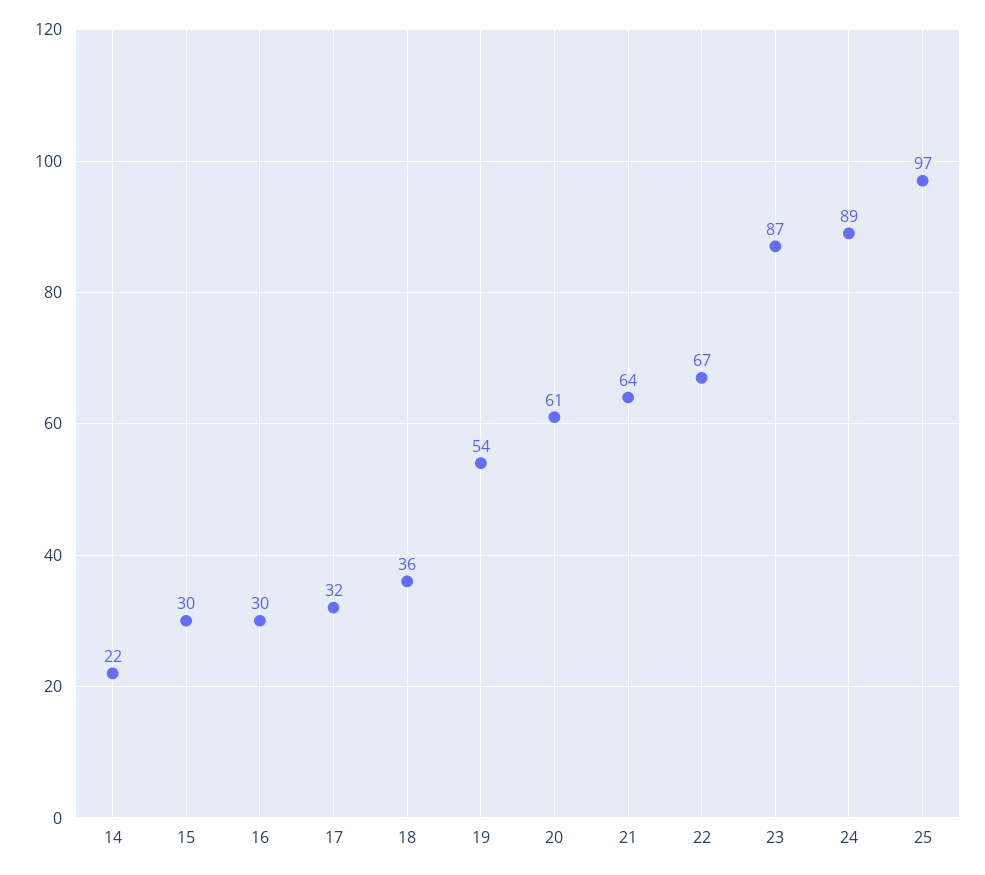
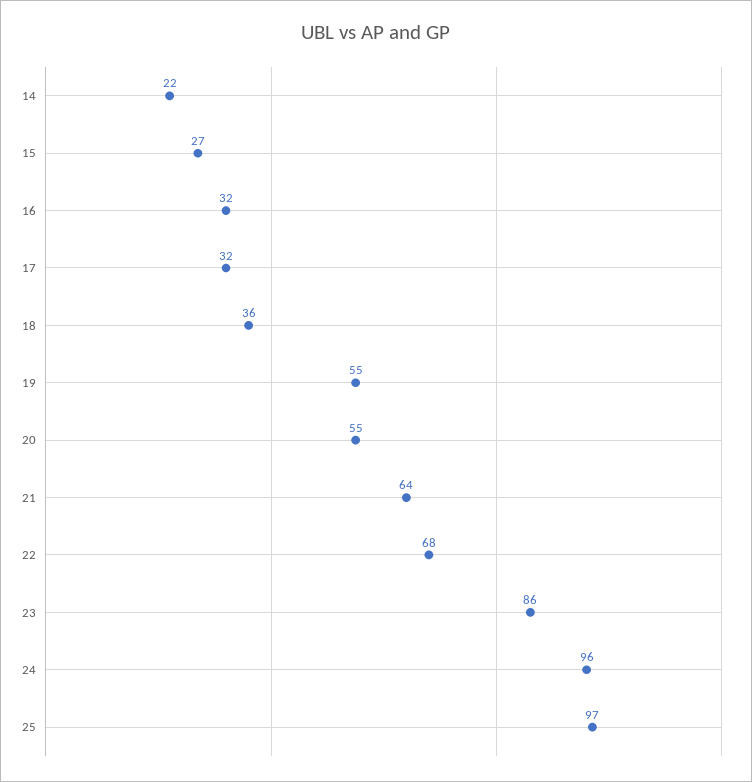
  {
    "14": 22,
-   "15": 30,
+   "15": 27,
-   "16": 30,
+   "16": 32,
    "17": 32,
    "18": 36,
-   "19": 54,
+   "19": 55,
-   "20": 61,
+   "20": 55,
    "21": 64,
-   "22": 67,
+   "22": 68,
-   "23": 87,
+   "23": 86,
-   "24": 89,
+   "24": 96,
    "25": 97
  }

